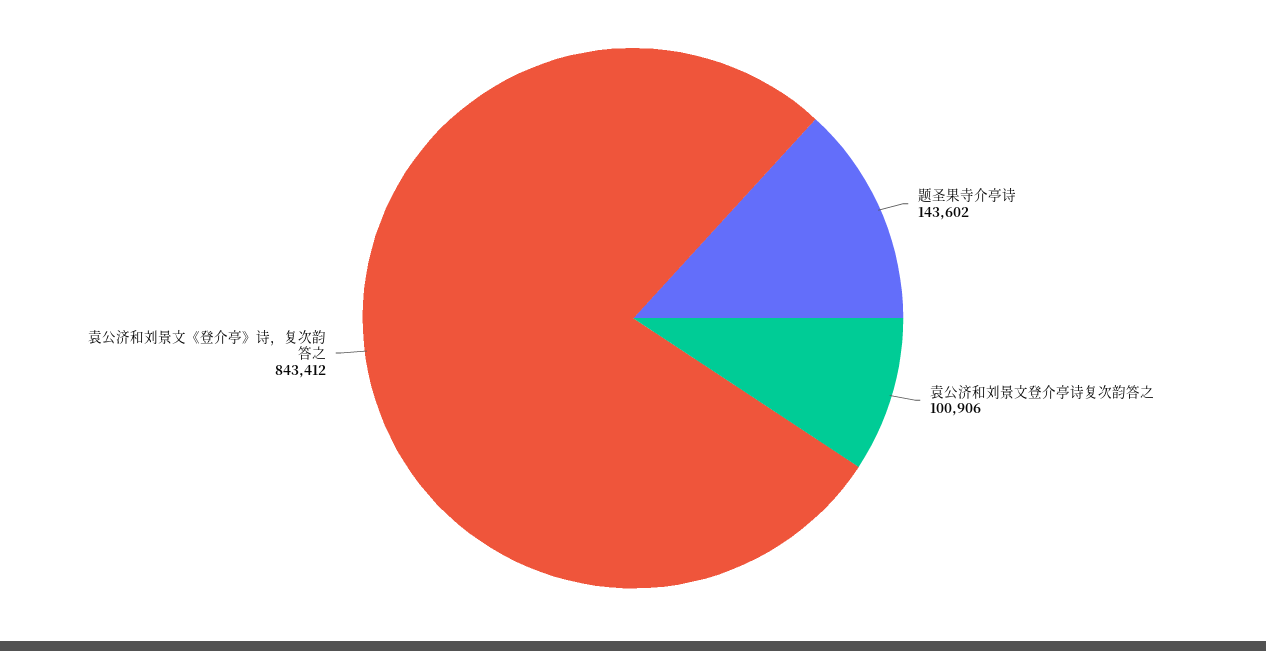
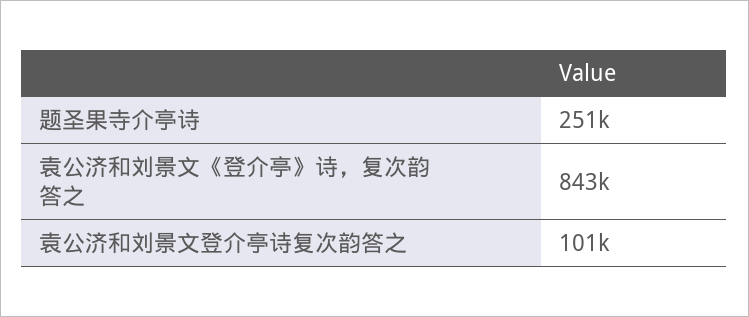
  {
-   "题圣果寺介亭诗": 143602,
+   "题圣果寺介亭诗": 251000,
    "袁公济和刘景文登介亭诗复次韵答之": 100906,
    "袁公济和刘景文《登介亭》诗，复次韵答之": 843412
  }

